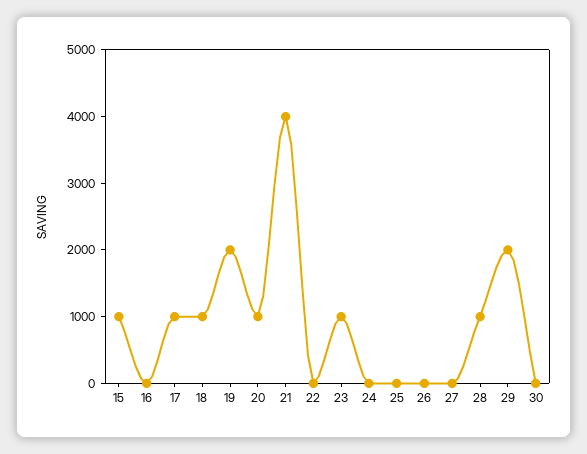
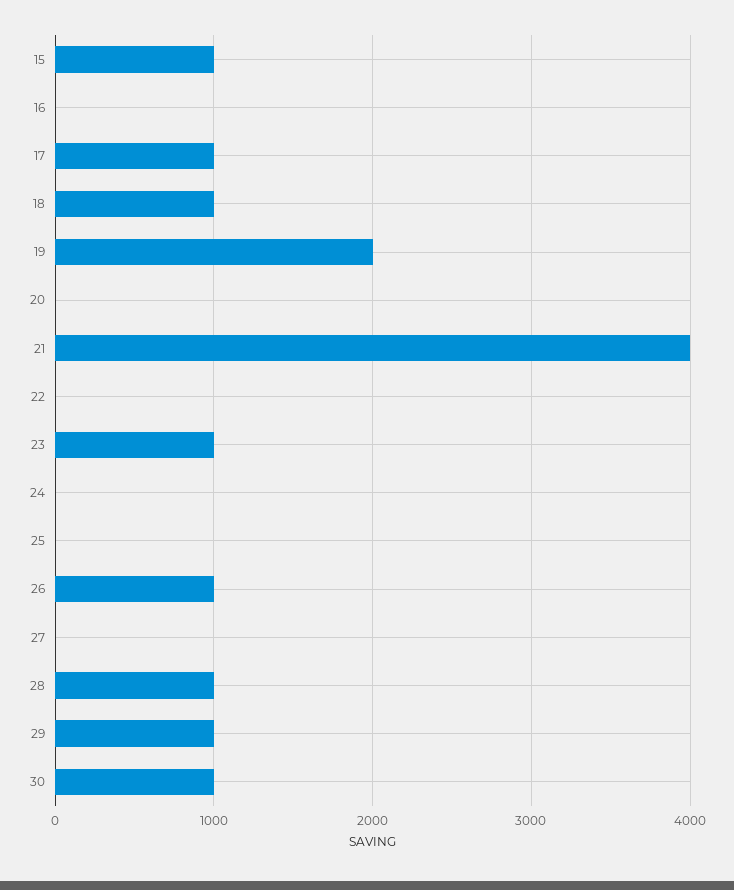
  {
    "15": 1000,
    "16": 0,
    "17": 1000,
    "18": 1000,
    "19": 2000,
-   "20": 1000,
+   "20": 0,
    "21": 4000,
    "22": 0,
    "23": 1000,
    "24": 0,
    "25": 0,
-   "26": 0,
+   "26": 1000,
    "27": 0,
    "28": 1000,
-   "29": 2000,
+   "29": 1000,
-   "30": 0
+   "30": 1000
  }

